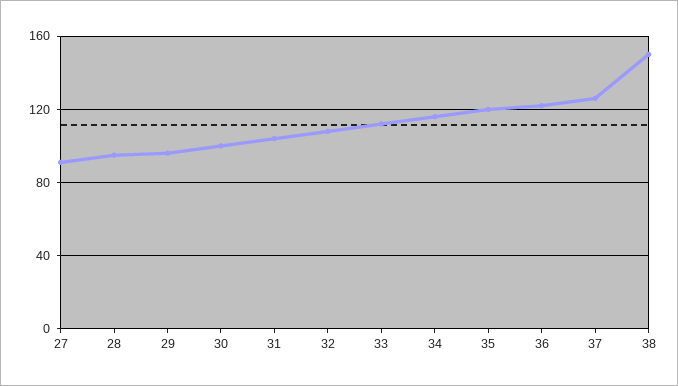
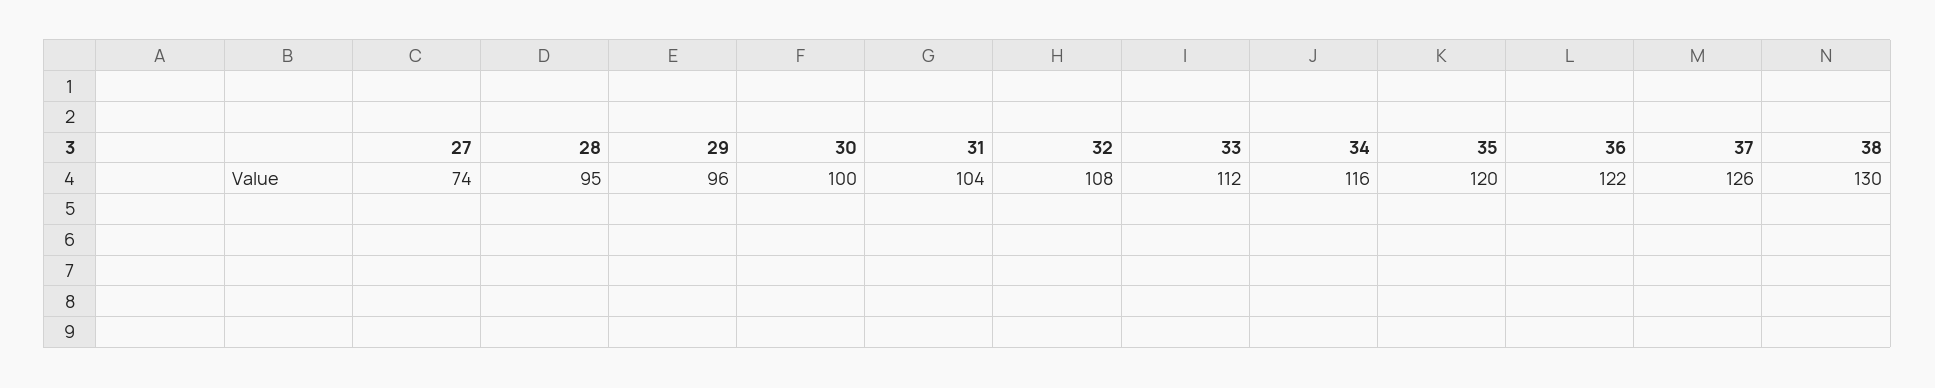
  {
-   "27": 90,
+   "27": 74,
    "28": 95,
    "29": 96,
    "30": 100,
    "31": 104,
    "32": 108,
    "33": 112,
    "34": 116,
    "35": 120,
    "36": 122,
    "37": 126,
-   "38": 150
+   "38": 130
  }

